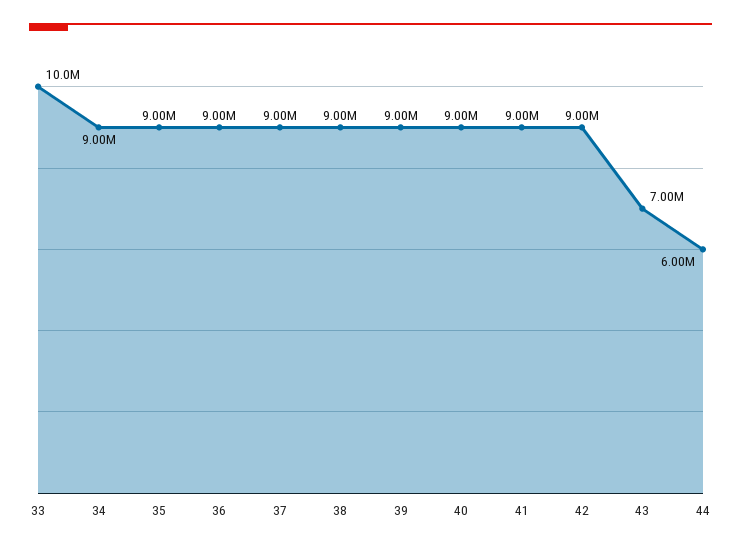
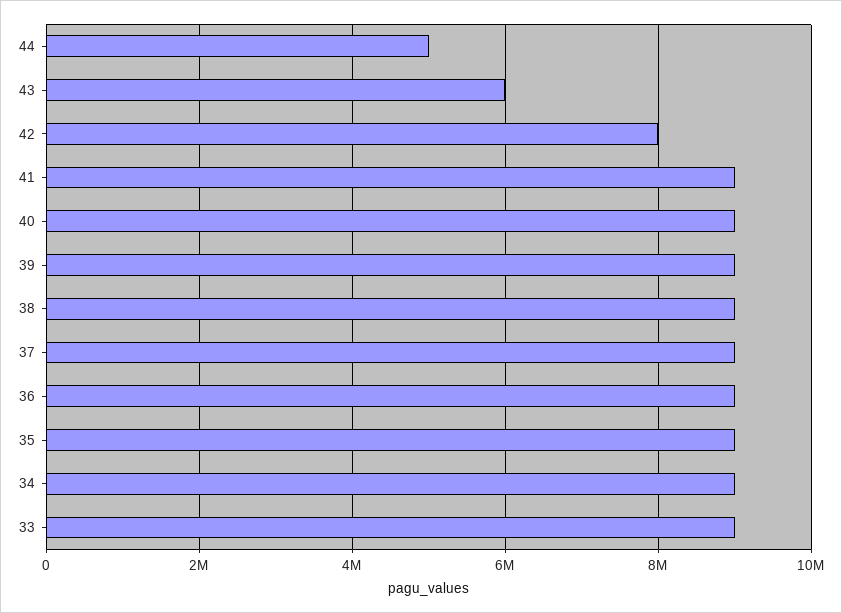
  {
-   "33": 10000000,
+   "33": 9000000,
    "34": 9000000,
    "35": 9000000,
    "36": 9000000,
    "37": 9000000,
    "38": 9000000,
    "39": 9000000,
    "40": 9000000,
    "41": 9000000,
-   "42": 9000000,
+   "42": 8000000,
-   "43": 7000000,
+   "43": 6000000,
-   "44": 6000000
+   "44": 5000000
  }

